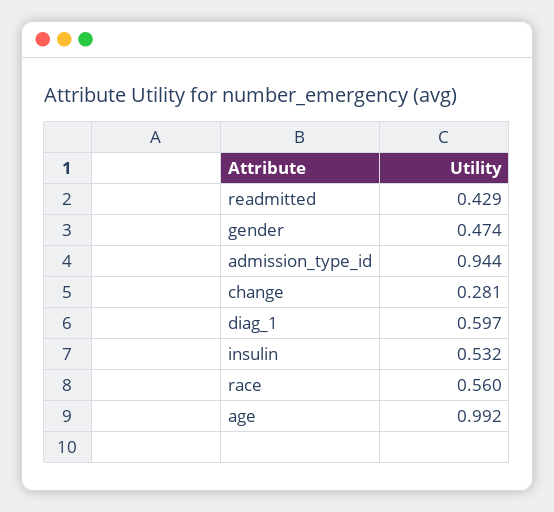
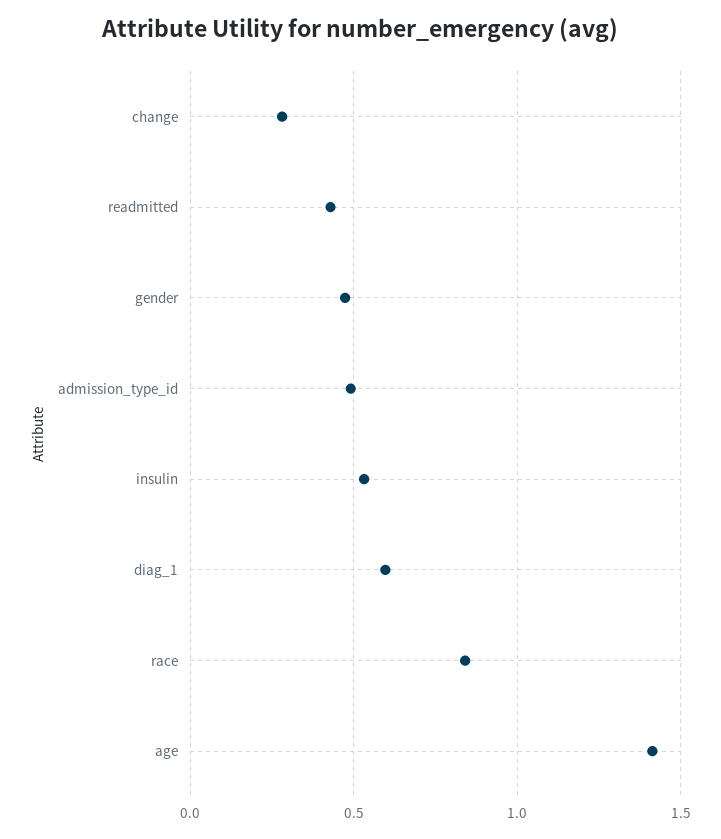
  {
    "readmitted": 0.429,
    "gender": 0.474,
-   "admission_type_id": 0.944,
+   "admission_type_id": 0.5,
    "change": 0.281,
    "diag_1": 0.597,
    "insulin": 0.532,
-   "race": 0.56,
+   "race": 0.85,
-   "age": 0.992
+   "age": 1.4
  }

